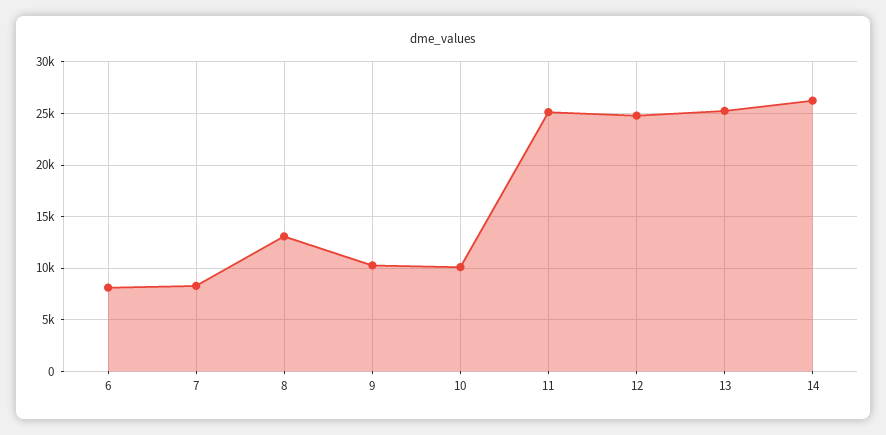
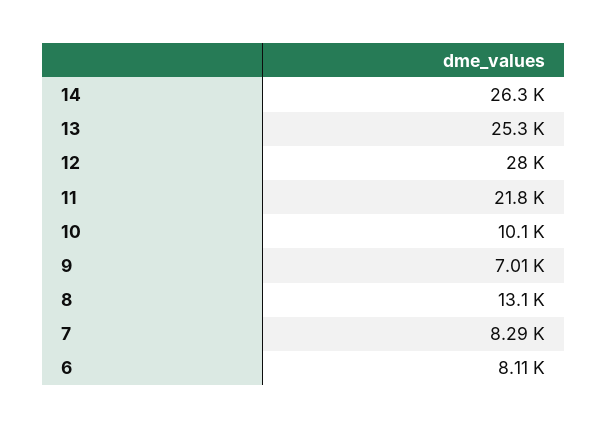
  {
    "6": 8110,
    "7": 8290,
    "8": 13100,
-   "9": 10000,
+   "9": 7010,
    "10": 10100,
-   "11": 25000,
+   "11": 21800,
-   "12": 25000,
+   "12": 28000,
    "13": 25300,
    "14": 26300
  }

